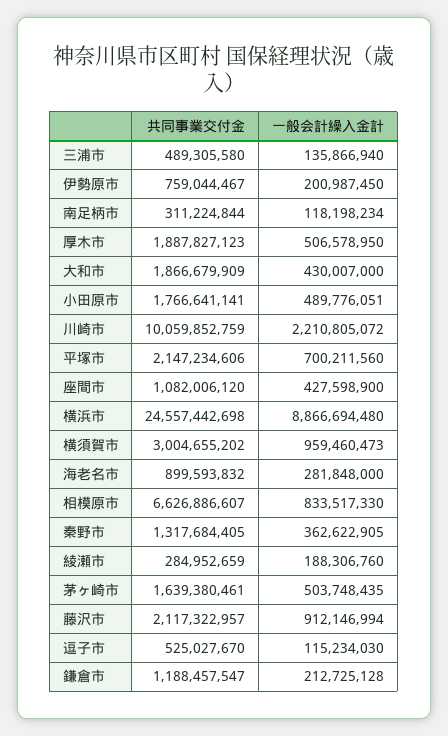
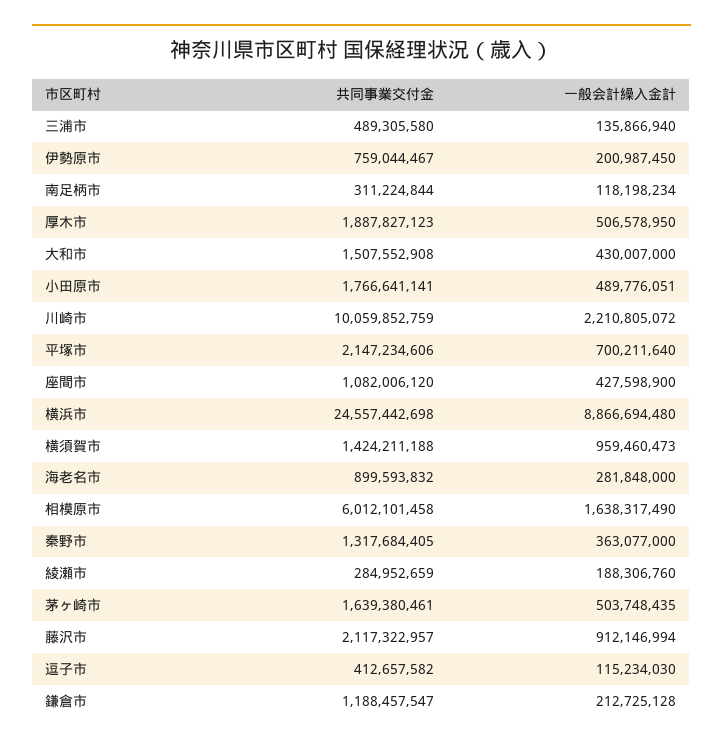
  {
    "共同事業交付金": {
      "三浦市": 489305580,
      "伊勢原市": 759044467,
      "南足柄市": 311224844,
      "厚木市": 1887827123,
-     "大和市": 1866679909,
+     "大和市": 1507552908,
      "小田原市": 1766641141,
      "川崎市": 10059852759,
      "平塚市": 2147234606,
      "座間市": 1082006120,
      "横浜市": 24557442698,
-     "横須賀市": 3004655202,
+     "横須賀市": 1424211188,
      "海老名市": 899593832,
-     "相模原市": 6626886607,
+     "相模原市": 6012101458,
      "秦野市": 1317684405,
      "綾瀬市": 284952659,
      "茅ヶ崎市": 1639380461,
      "藤沢市": 2117322957,
-     "逗子市": 525027670,
+     "逗子市": 412657582,
      "鎌倉市": 1188457547
    },
    "一般会計繰入金計": {
      "三浦市": 135866940,
      "伊勢原市": 200987450,
      "南足柄市": 118198234,
      "厚木市": 506578950,
      "大和市": 430007000,
      "小田原市": 489776051,
      "川崎市": 2210805072,
-     "平塚市": 700211560,
+     "平塚市": 700211640,
      "座間市": 427598900,
      "横浜市": 8866694480,
      "横須賀市": 959460473,
      "海老名市": 281848000,
-     "相模原市": 833517330,
+     "相模原市": 1638317490,
-     "秦野市": 362622905,
+     "秦野市": 363077000,
      "綾瀬市": 188306760,
      "茅ヶ崎市": 503748435,
      "藤沢市": 912146994,
      "逗子市": 115234030,
      "鎌倉市": 212725128
    }
  }

